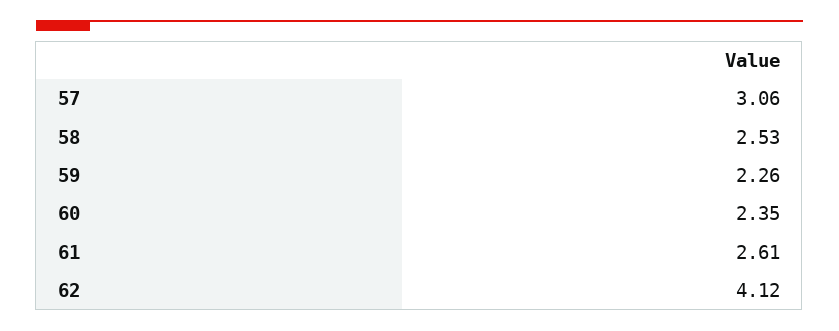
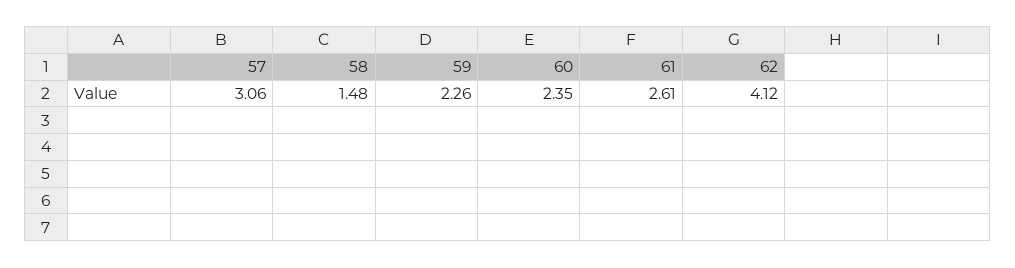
  {
    "57": 3.06,
-   "58": 2.53,
+   "58": 1.48,
    "59": 2.26,
    "60": 2.35,
    "61": 2.61,
    "62": 4.12
  }

